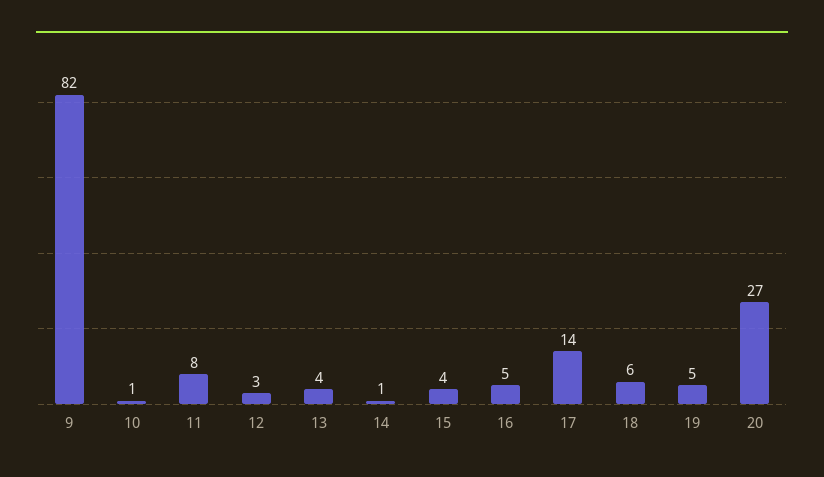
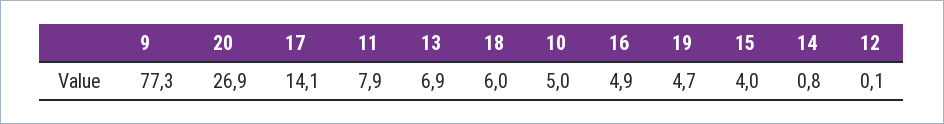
  {
-   "9": 82,
+   "9": 77.3,
-   "10": 1,
+   "10": 5,
    "11": 7.9,
-   "12": 3,
+   "12": 0.1,
-   "13": 4,
+   "13": 6.9,
    "14": 0.8,
    "15": 4,
    "16": 4.9,
    "17": 14.1,
    "18": 6,
    "19": 4.7,
    "20": 26.9
  }

